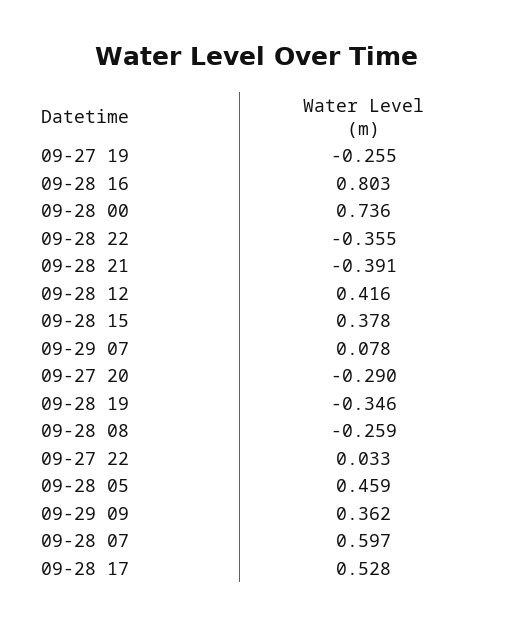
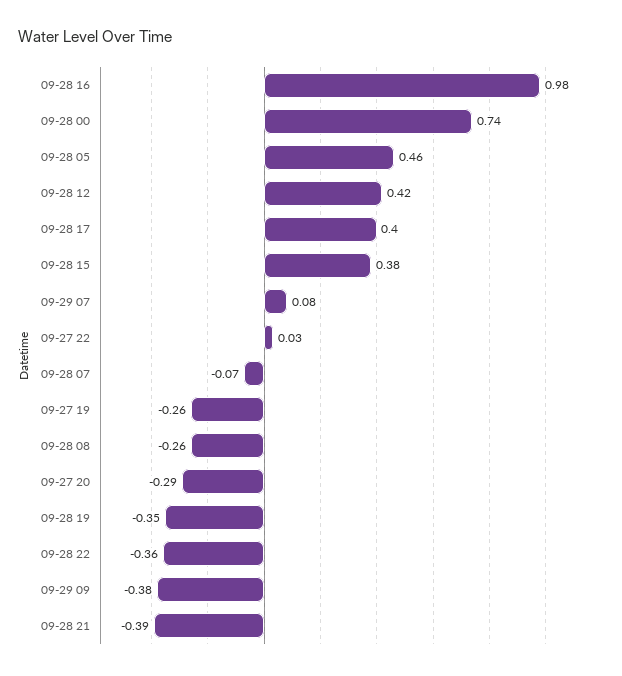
  {
    "09-27 19": -0.255,
-   "09-28 16": 0.803,
+   "09-28 16": 0.98,
    "09-28 00": 0.736,
    "09-28 22": -0.355,
    "09-28 21": -0.391,
    "09-28 12": 0.416,
    "09-28 15": 0.378,
    "09-29 07": 0.078,
    "09-27 20": -0.29,
    "09-28 19": -0.346,
    "09-28 08": -0.259,
    "09-27 22": 0.033,
    "09-28 05": 0.459,
-   "09-29 09": 0.362,
+   "09-29 09": -0.38,
-   "09-28 07": 0.597,
+   "09-28 07": -0.07,
-   "09-28 17": 0.528
+   "09-28 17": 0.4
  }

